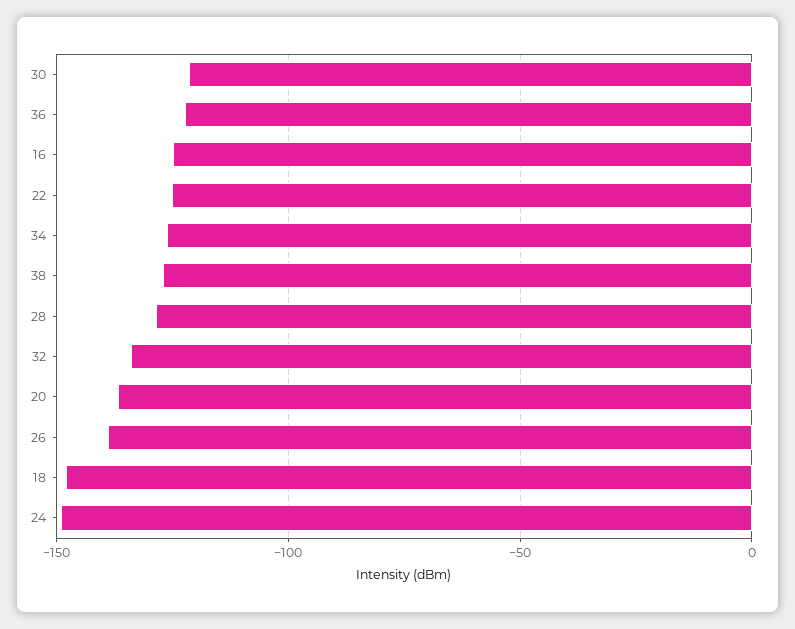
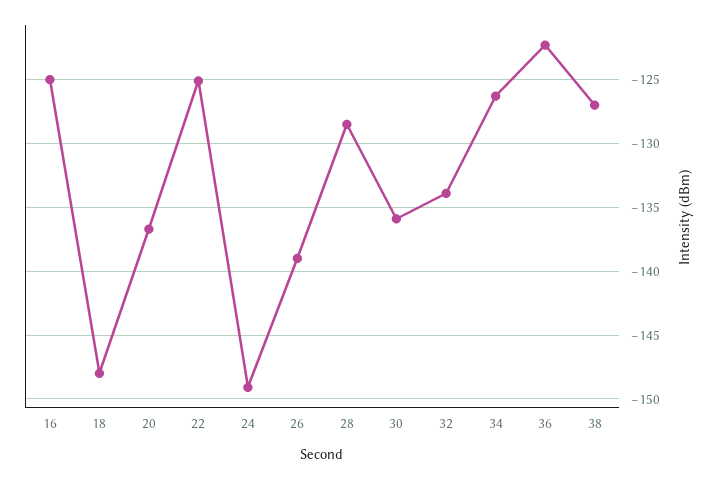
  {
-   "30": -120,
+   "30": -136,
    "36": -122.5,
    "16": -125,
    "22": -125,
    "34": -126.5,
    "38": -127,
    "28": -128.5,
    "32": -134,
    "20": -136.5,
    "26": -139,
    "18": -148,
    "24": -149
  }

